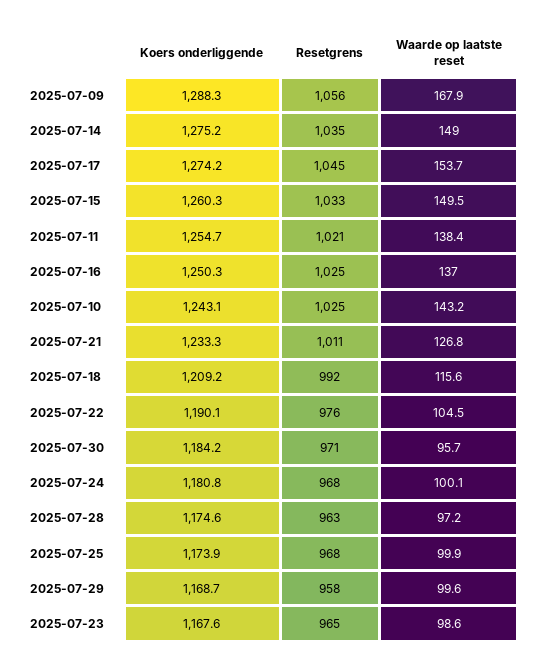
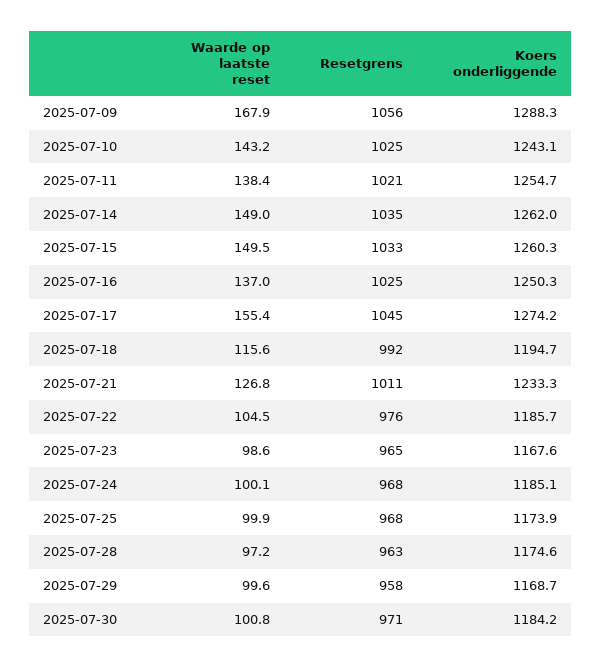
  {
    "Koers onderliggende": {
      "2025-07-09": 1288.3,
-     "2025-07-14": 1275.2,
+     "2025-07-14": 1262,
      "2025-07-17": 1274.2,
      "2025-07-15": 1260.3,
      "2025-07-11": 1254.7,
      "2025-07-16": 1250.3,
      "2025-07-10": 1243.1,
      "2025-07-21": 1233.3,
-     "2025-07-18": 1209.2,
+     "2025-07-18": 1194.7,
-     "2025-07-22": 1190.1,
+     "2025-07-22": 1185.7,
      "2025-07-30": 1184.2,
-     "2025-07-24": 1180.8,
+     "2025-07-24": 1185.1,
      "2025-07-28": 1174.6,
      "2025-07-25": 1173.9,
      "2025-07-29": 1168.7,
      "2025-07-23": 1167.6
    },
    "Resetgrens": {
      "2025-07-09": 1056,
      "2025-07-14": 1035,
      "2025-07-17": 1045,
      "2025-07-15": 1033,
      "2025-07-11": 1021,
      "2025-07-16": 1025,
      "2025-07-10": 1025,
      "2025-07-21": 1011,
      "2025-07-18": 992,
      "2025-07-22": 976,
      "2025-07-30": 971,
      "2025-07-24": 968,
      "2025-07-28": 963,
      "2025-07-25": 968,
      "2025-07-29": 958,
      "2025-07-23": 965
    },
    "Waarde op laatste reset": {
      "2025-07-09": 167.9,
      "2025-07-14": 149,
-     "2025-07-17": 153.7,
+     "2025-07-17": 155.4,
      "2025-07-15": 149.5,
      "2025-07-11": 138.4,
      "2025-07-16": 137,
      "2025-07-10": 143.2,
      "2025-07-21": 126.8,
      "2025-07-18": 115.6,
      "2025-07-22": 104.5,
-     "2025-07-30": 95.7,
+     "2025-07-30": 100.8,
      "2025-07-24": 100.1,
      "2025-07-28": 97.2,
      "2025-07-25": 99.9,
      "2025-07-29": 99.6,
      "2025-07-23": 98.6
    }
  }

